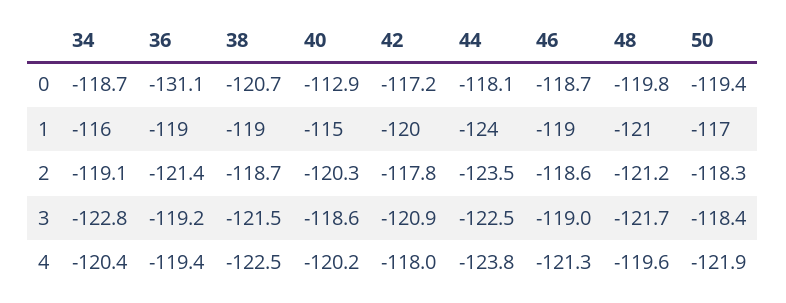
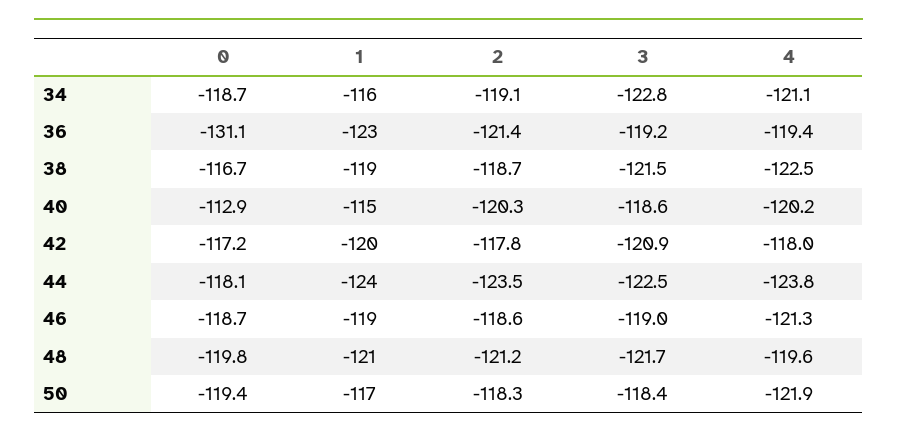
  {
    "34": {
      "0": -118.7,
      "1": -116,
      "2": -119.1,
      "3": -122.8,
-     "4": -120.4
+     "4": -121.1
    },
    "36": {
      "0": -131.1,
-     "1": -119,
+     "1": -123,
      "2": -121.4,
      "3": -119.2,
      "4": -119.4
    },
    "38": {
-     "0": -120.7,
+     "0": -116.7,
      "1": -119,
      "2": -118.7,
      "3": -121.5,
      "4": -122.5
    },
    "40": {
      "0": -112.9,
      "1": -115,
      "2": -120.3,
      "3": -118.6,
      "4": -120.2
    },
    "42": {
      "0": -117.2,
      "1": -120,
      "2": -117.8,
      "3": -120.9,
      "4": -118
    },
    "44": {
      "0": -118.1,
      "1": -124,
      "2": -123.5,
      "3": -122.5,
      "4": -123.8
    },
    "46": {
      "0": -118.7,
      "1": -119,
      "2": -118.6,
      "3": -119,
      "4": -121.3
    },
    "48": {
      "0": -119.8,
      "1": -121,
      "2": -121.2,
      "3": -121.7,
      "4": -119.6
    },
    "50": {
      "0": -119.4,
      "1": -117,
      "2": -118.3,
      "3": -118.4,
      "4": -121.9
    }
  }

